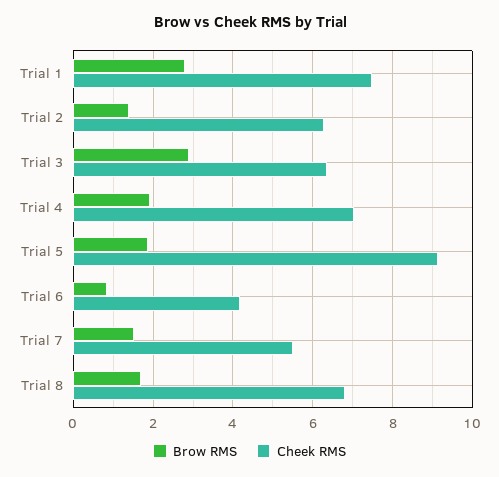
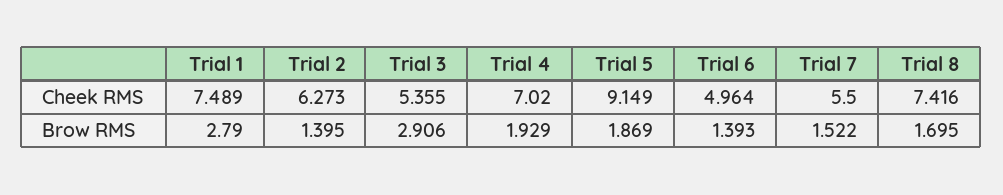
  {
    "Brow RMS": {
      "Trial 1": 2.79,
      "Trial 2": 1.395,
      "Trial 3": 2.906,
      "Trial 4": 1.929,
      "Trial 5": 1.869,
-     "Trial 6": 0.8,
+     "Trial 6": 1.393,
      "Trial 7": 1.522,
      "Trial 8": 1.695
    },
    "Cheek RMS": {
      "Trial 1": 7.489,
      "Trial 2": 6.273,
-     "Trial 3": 6.4,
+     "Trial 3": 5.355,
      "Trial 4": 7.02,
      "Trial 5": 9.149,
-     "Trial 6": 4.2,
+     "Trial 6": 4.964,
      "Trial 7": 5.5,
-     "Trial 8": 6.8
+     "Trial 8": 7.416
    }
  }

